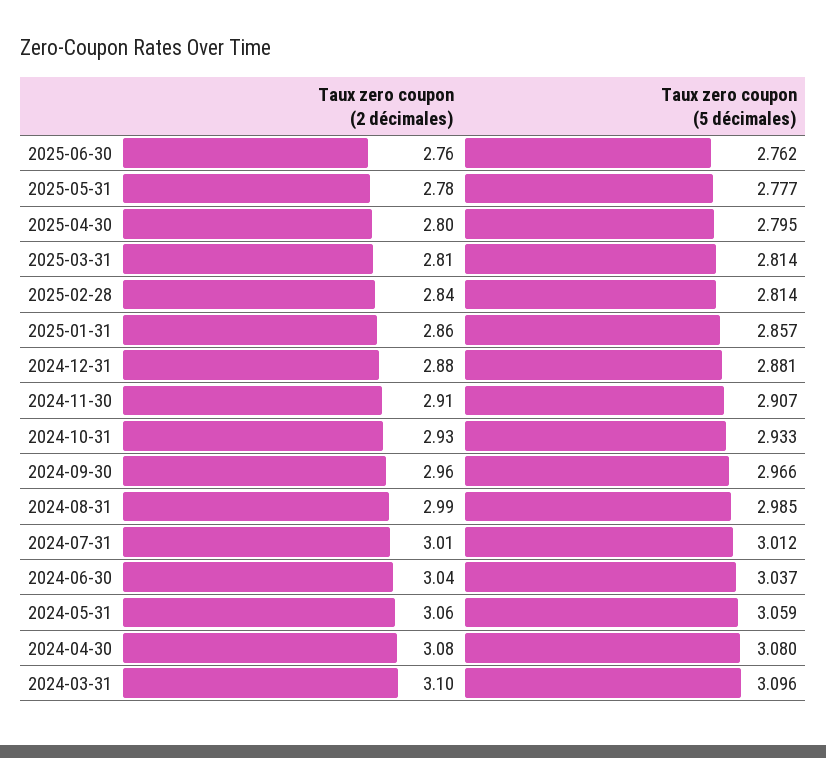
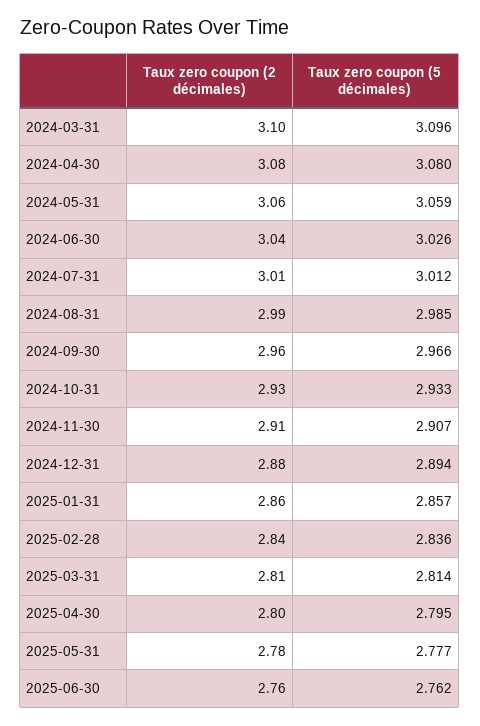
  {
    "Taux zero coupon (2 décimales)": {
      "2025-06-30": 2.76,
      "2025-05-31": 2.78,
      "2025-04-30": 2.8,
      "2025-03-31": 2.81,
      "2025-02-28": 2.84,
      "2025-01-31": 2.86,
      "2024-12-31": 2.88,
      "2024-11-30": 2.91,
      "2024-10-31": 2.93,
      "2024-09-30": 2.96,
      "2024-08-31": 2.99,
      "2024-07-31": 3.01,
      "2024-06-30": 3.04,
      "2024-05-31": 3.06,
      "2024-04-30": 3.08,
      "2024-03-31": 3.1
    },
    "Taux zero coupon (5 décimales)": {
      "2025-06-30": 2.762,
      "2025-05-31": 2.777,
      "2025-04-30": 2.795,
      "2025-03-31": 2.814,
-     "2025-02-28": 2.814,
+     "2025-02-28": 2.836,
      "2025-01-31": 2.857,
-     "2024-12-31": 2.881,
+     "2024-12-31": 2.894,
      "2024-11-30": 2.907,
      "2024-10-31": 2.933,
      "2024-09-30": 2.966,
      "2024-08-31": 2.985,
      "2024-07-31": 3.012,
-     "2024-06-30": 3.037,
+     "2024-06-30": 3.026,
      "2024-05-31": 3.059,
      "2024-04-30": 3.08,
      "2024-03-31": 3.096
    }
  }

